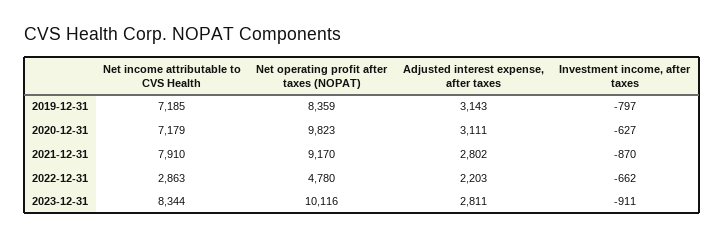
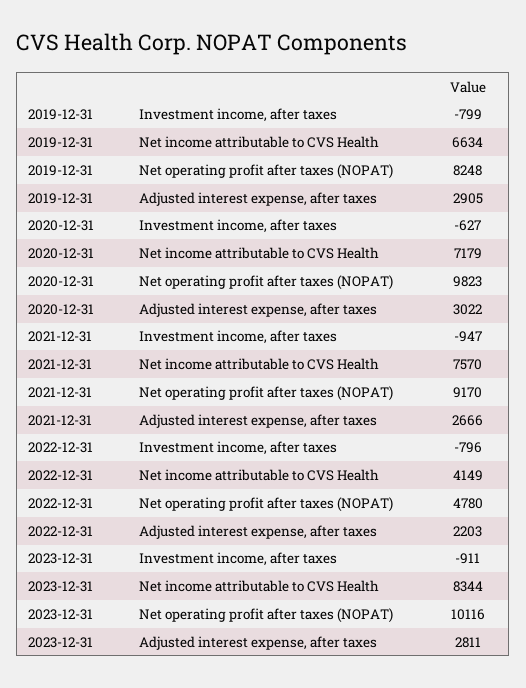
  {
    "Net income attributable to CVS Health": {
-     "2019-12-31": 7185,
+     "2019-12-31": 6634,
      "2020-12-31": 7179,
-     "2021-12-31": 7910,
+     "2021-12-31": 7570,
-     "2022-12-31": 2863,
+     "2022-12-31": 4149,
      "2023-12-31": 8344
    },
    "Net operating profit after taxes (NOPAT)": {
-     "2019-12-31": 8359,
+     "2019-12-31": 8248,
      "2020-12-31": 9823,
      "2021-12-31": 9170,
      "2022-12-31": 4780,
      "2023-12-31": 10116
    },
    "Adjusted interest expense, after taxes": {
-     "2019-12-31": 3143,
+     "2019-12-31": 2905,
-     "2020-12-31": 3111,
+     "2020-12-31": 3022,
-     "2021-12-31": 2802,
+     "2021-12-31": 2666,
      "2022-12-31": 2203,
      "2023-12-31": 2811
    },
    "Investment income, after taxes": {
-     "2019-12-31": -797,
+     "2019-12-31": -799,
      "2020-12-31": -627,
-     "2021-12-31": -870,
+     "2021-12-31": -947,
-     "2022-12-31": -662,
+     "2022-12-31": -796,
      "2023-12-31": -911
    }
  }

